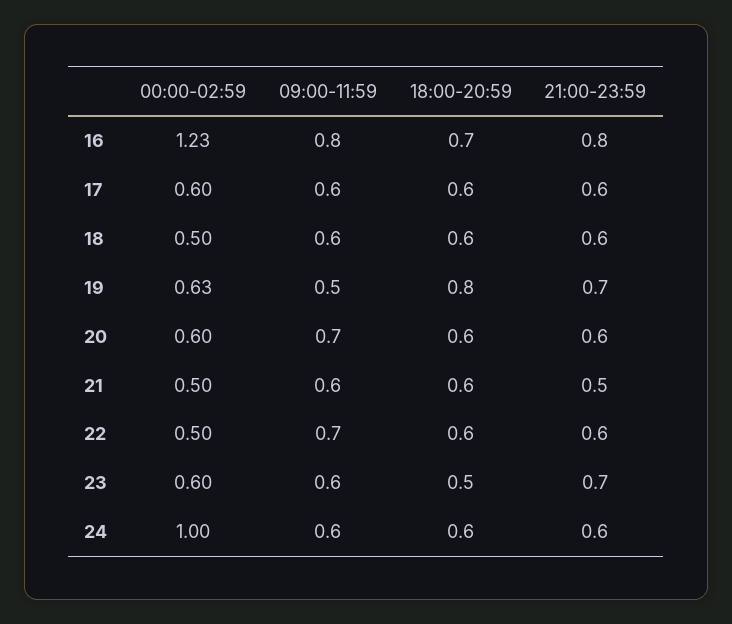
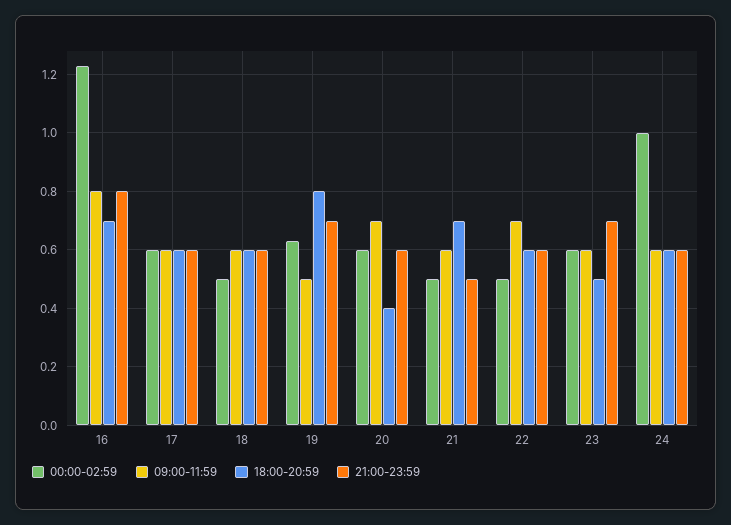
  {
    "00:00-02:59": {
      "16": 1.23,
      "17": 0.6,
      "18": 0.5,
      "19": 0.63,
      "20": 0.6,
      "21": 0.5,
      "22": 0.5,
      "23": 0.6,
      "24": 1
    },
    "09:00-11:59": {
      "16": 0.8,
      "17": 0.6,
      "18": 0.6,
      "19": 0.5,
      "20": 0.7,
      "21": 0.6,
      "22": 0.7,
      "23": 0.6,
      "24": 0.6
    },
    "18:00-20:59": {
      "16": 0.7,
      "17": 0.6,
      "18": 0.6,
      "19": 0.8,
-     "20": 0.6,
+     "20": 0.4,
-     "21": 0.6,
+     "21": 0.7,
      "22": 0.6,
      "23": 0.5,
      "24": 0.6
    },
    "21:00-23:59": {
      "16": 0.8,
      "17": 0.6,
      "18": 0.6,
      "19": 0.7,
      "20": 0.6,
      "21": 0.5,
      "22": 0.6,
      "23": 0.7,
      "24": 0.6
    }
  }

